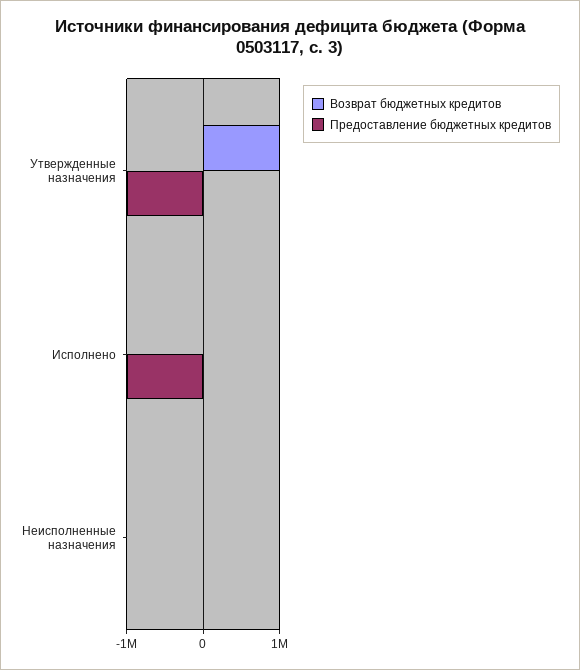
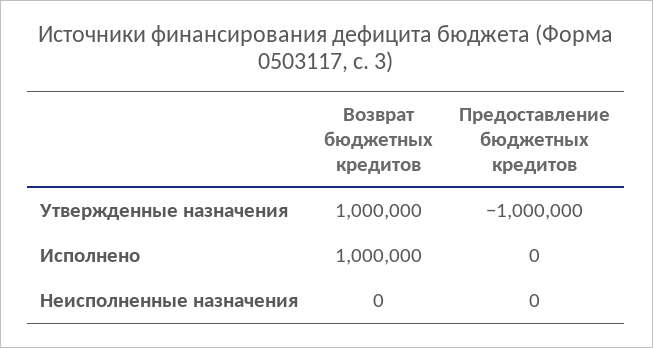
  {
    "Возврат бюджетных кредитов": {
      "Утвержденные назначения": 1000000,
-     "Исполнено": 0,
+     "Исполнено": 1000000,
      "Неисполненные назначения": 0
    },
    "Предоставление бюджетных кредитов": {
      "Утвержденные назначения": -1000000,
-     "Исполнено": -1000000,
+     "Исполнено": 0,
      "Неисполненные назначения": 0
    }
  }

